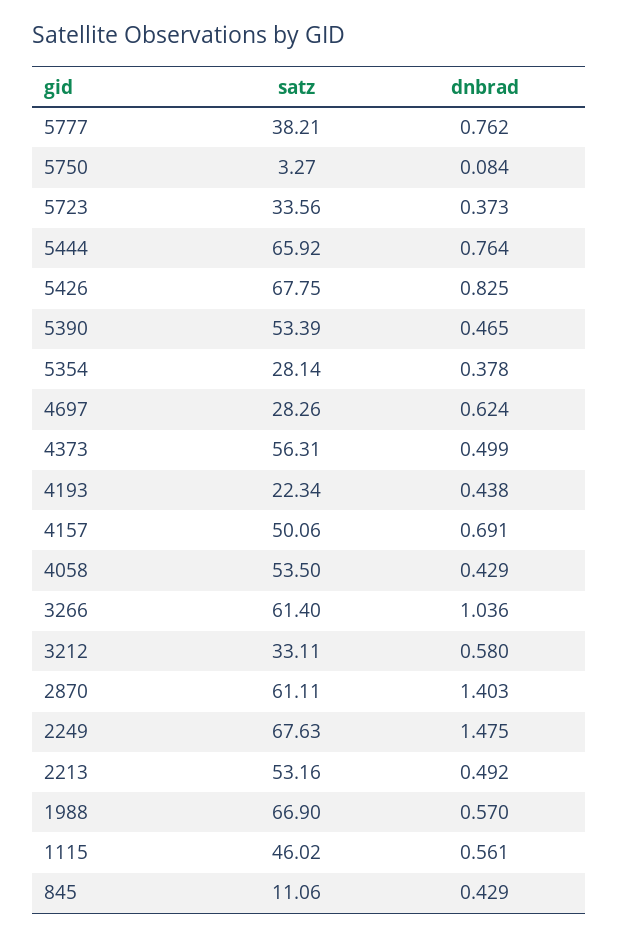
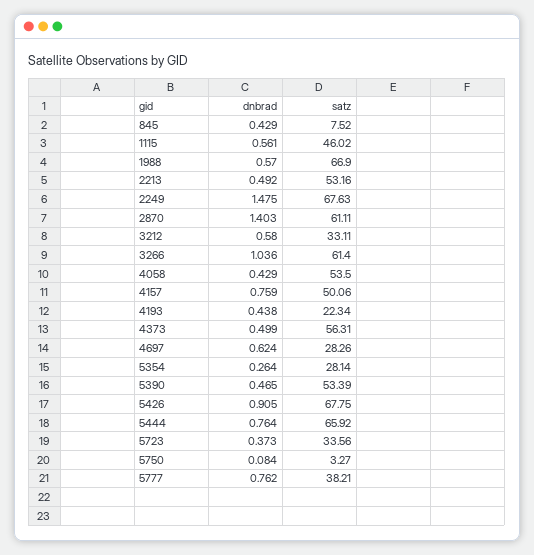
  {
    "satz": {
      "5777": 38.21,
      "5750": 3.27,
      "5723": 33.56,
      "5444": 65.92,
      "5426": 67.75,
      "5390": 53.39,
      "5354": 28.14,
      "4697": 28.26,
      "4373": 56.31,
      "4193": 22.34,
      "4157": 50.06,
      "4058": 53.5,
      "3266": 61.4,
      "3212": 33.11,
      "2870": 61.11,
      "2249": 67.63,
      "2213": 53.16,
      "1988": 66.9,
      "1115": 46.02,
-     "845": 11.06
+     "845": 7.52
    },
    "dnbrad": {
      "5777": 0.762,
      "5750": 0.084,
      "5723": 0.373,
      "5444": 0.764,
-     "5426": 0.825,
+     "5426": 0.905,
      "5390": 0.465,
-     "5354": 0.378,
+     "5354": 0.264,
      "4697": 0.624,
      "4373": 0.499,
      "4193": 0.438,
-     "4157": 0.691,
+     "4157": 0.759,
      "4058": 0.429,
      "3266": 1.036,
      "3212": 0.58,
      "2870": 1.403,
      "2249": 1.475,
      "2213": 0.492,
      "1988": 0.57,
      "1115": 0.561,
      "845": 0.429
    }
  }

